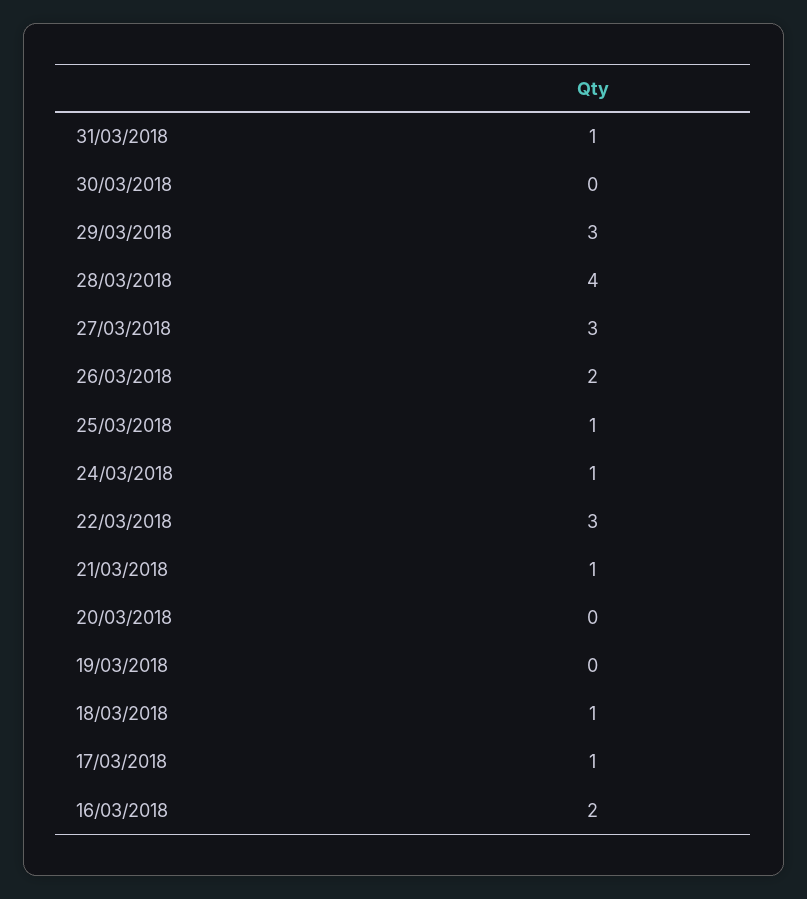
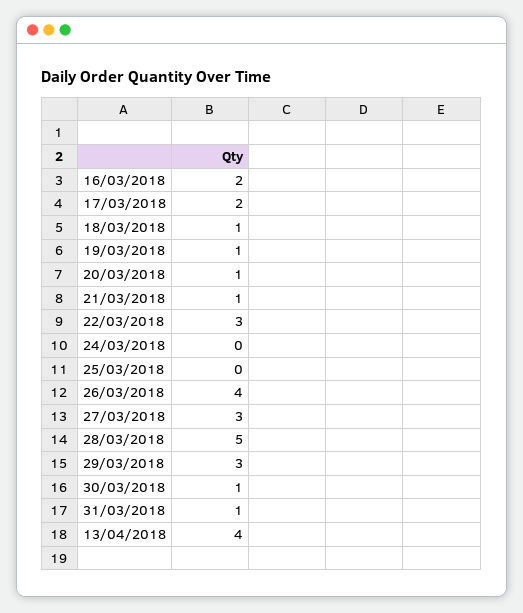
  {
    "31/03/2018": 1,
-   "30/03/2018": 0,
+   "30/03/2018": 1,
    "29/03/2018": 3,
-   "28/03/2018": 4,
+   "28/03/2018": 5,
    "27/03/2018": 3,
-   "26/03/2018": 2,
+   "26/03/2018": 4,
-   "25/03/2018": 1,
+   "25/03/2018": 0,
-   "24/03/2018": 1,
+   "24/03/2018": 0,
    "22/03/2018": 3,
    "21/03/2018": 1,
-   "20/03/2018": 0,
+   "20/03/2018": 1,
-   "19/03/2018": 0,
+   "19/03/2018": 1,
    "18/03/2018": 1,
-   "17/03/2018": 1,
+   "17/03/2018": 2,
-   "16/03/2018": 2
+   "16/03/2018": 2,
+   "13/04/2018": 4
  }

